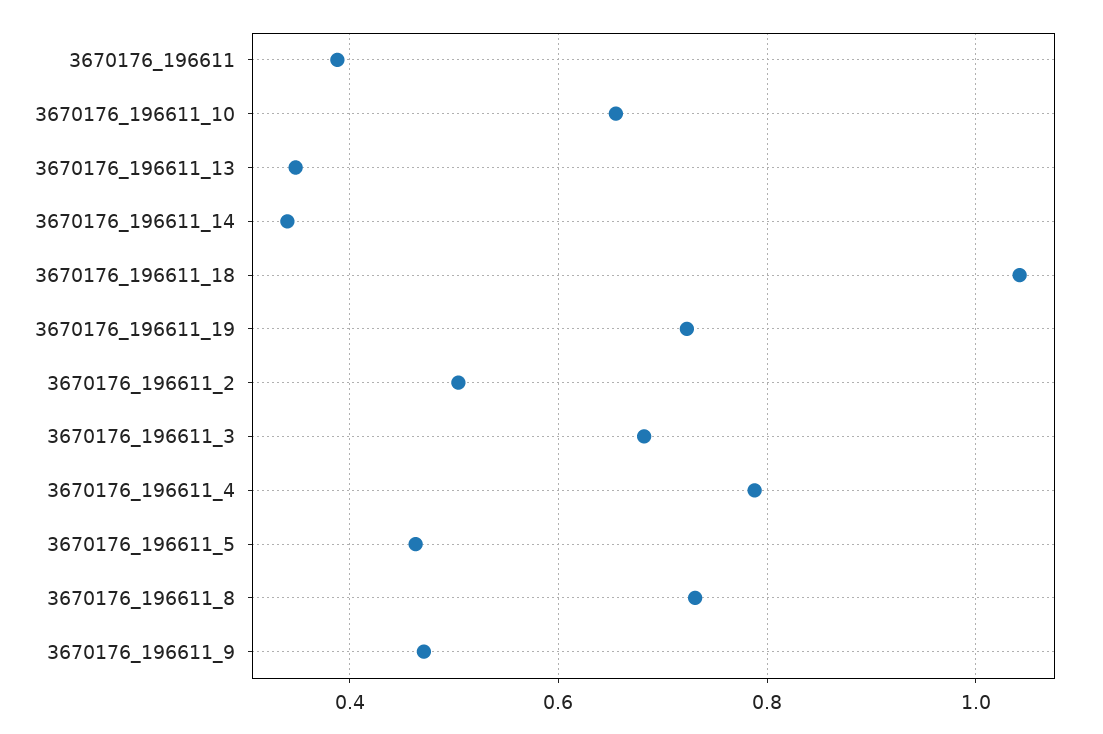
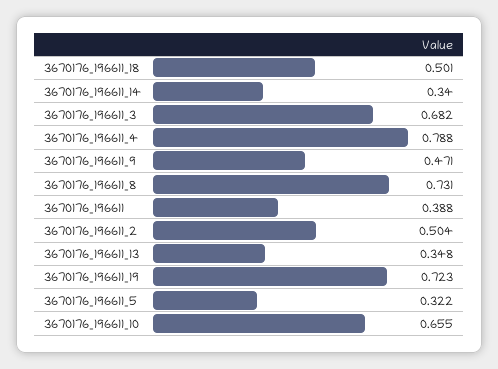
  {
    "3670176_196611": 0.388,
    "3670176_196611_10": 0.655,
    "3670176_196611_13": 0.348,
    "3670176_196611_14": 0.34,
-   "3670176_196611_18": 1.04,
+   "3670176_196611_18": 0.501,
    "3670176_196611_19": 0.723,
    "3670176_196611_2": 0.504,
    "3670176_196611_3": 0.682,
    "3670176_196611_4": 0.788,
-   "3670176_196611_5": 0.46,
+   "3670176_196611_5": 0.322,
    "3670176_196611_8": 0.731,
    "3670176_196611_9": 0.471
  }

